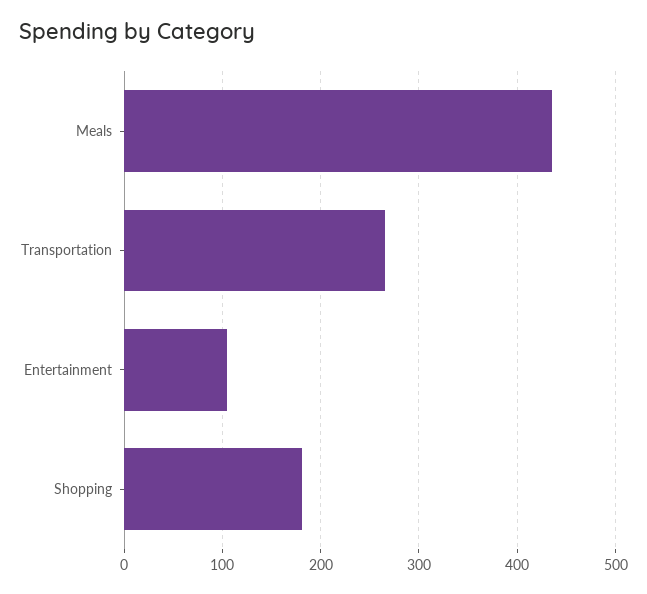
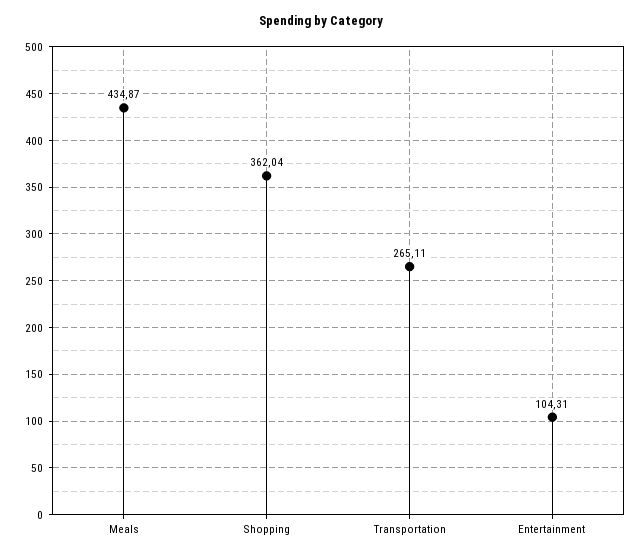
  {
    "Meals": 434.87,
    "Transportation": 265.11,
    "Entertainment": 104.31,
-   "Shopping": 180
+   "Shopping": 362.04
  }

